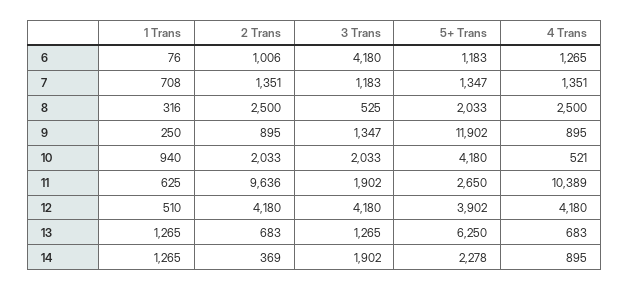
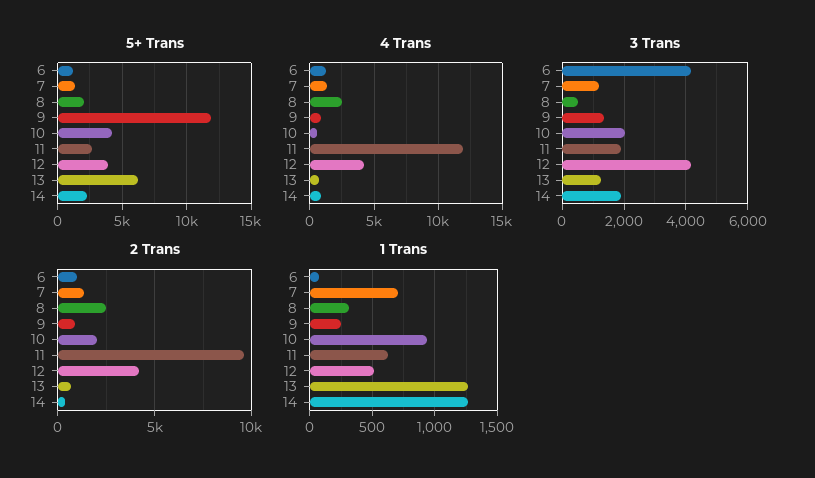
  {
    "1 Trans": {
      "6": 76,
      "7": 708,
      "8": 316,
      "9": 250,
      "10": 940,
      "11": 625,
      "12": 510,
      "13": 1265,
      "14": 1265
    },
    "2 Trans": {
      "6": 1006,
      "7": 1351,
      "8": 2500,
      "9": 895,
      "10": 2033,
      "11": 9636,
      "12": 4180,
      "13": 683,
      "14": 369
    },
    "3 Trans": {
      "6": 4180,
      "7": 1183,
      "8": 525,
      "9": 1347,
      "10": 2033,
      "11": 1902,
      "12": 4180,
      "13": 1265,
      "14": 1902
    },
    "5+ Trans": {
      "6": 1183,
      "7": 1347,
      "8": 2033,
      "9": 11902,
      "10": 4180,
      "11": 2650,
      "12": 3902,
      "13": 6250,
      "14": 2278
    },
    "4 Trans": {
      "6": 1265,
      "7": 1351,
      "8": 2500,
      "9": 895,
      "10": 521,
-     "11": 10389,
+     "11": 12000,
      "12": 4180,
      "13": 683,
      "14": 895
    }
  }

